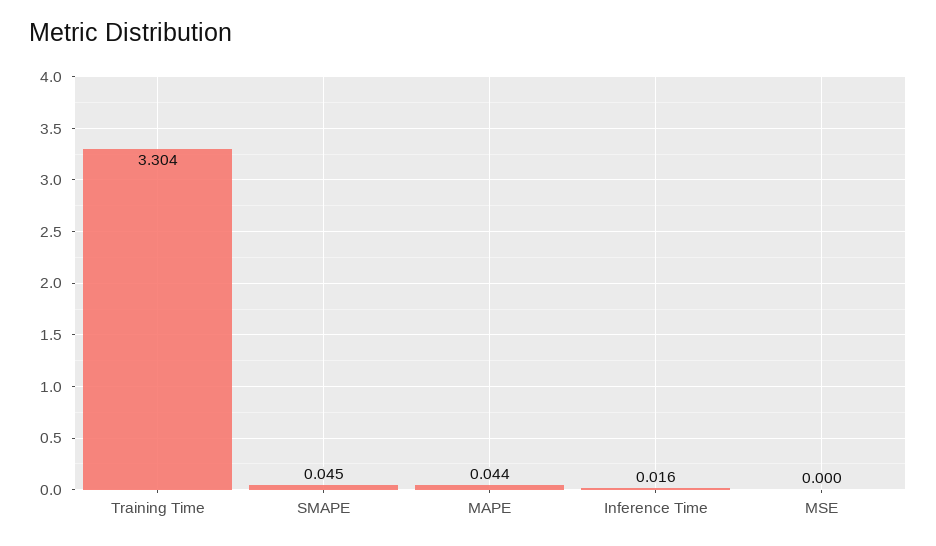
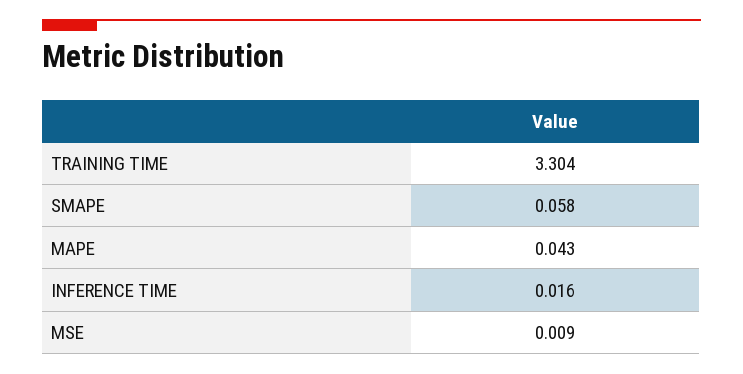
  {
    "Training Time": 3.304,
-   "SMAPE": 0.045,
+   "SMAPE": 0.058,
-   "MAPE": 0.044,
+   "MAPE": 0.043,
    "Inference Time": 0.016,
-   "MSE": 0
+   "MSE": 0.009
  }

